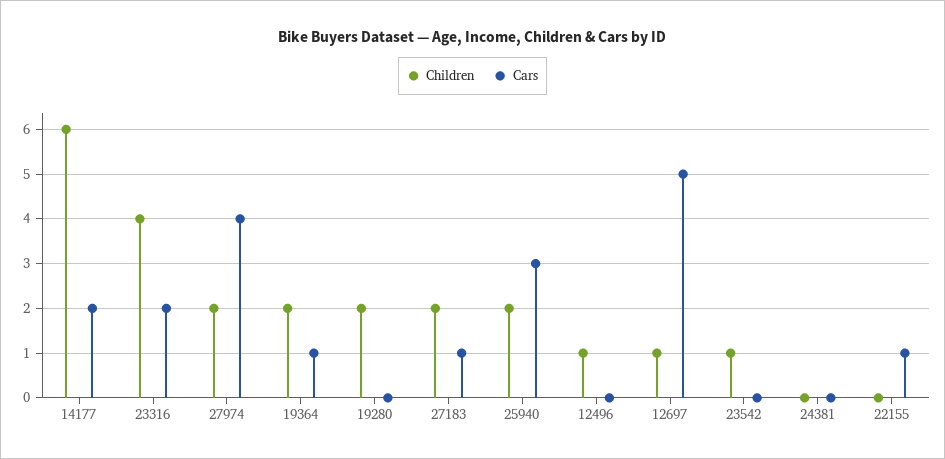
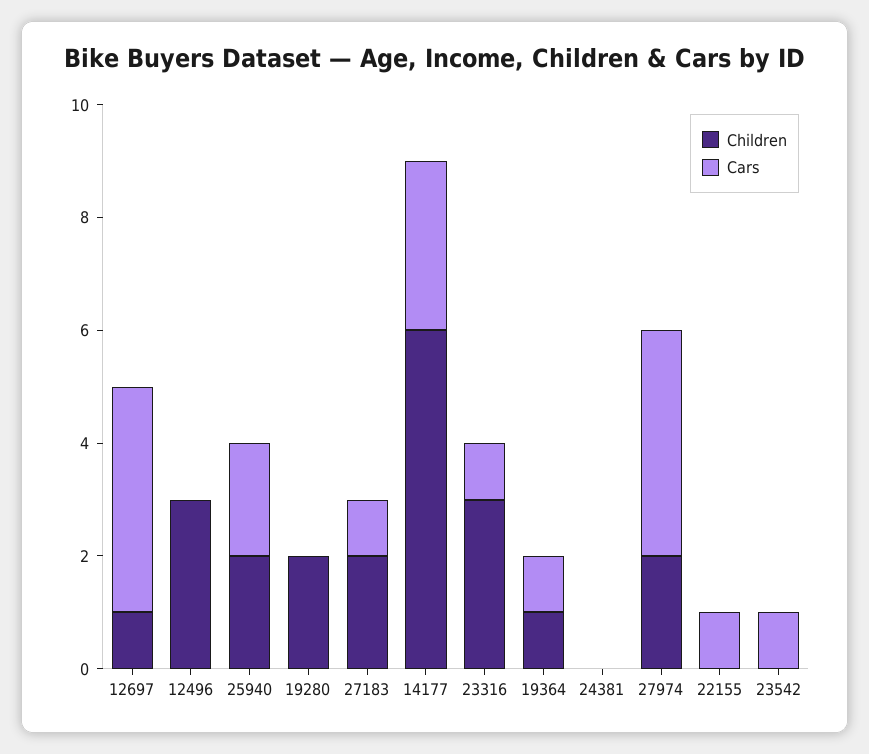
  {
    "Children": {
      "14177": 6,
-     "23316": 4,
+     "23316": 3,
      "27974": 2,
-     "19364": 2,
+     "19364": 1,
      "19280": 2,
      "27183": 2,
      "25940": 2,
-     "12496": 1,
+     "12496": 3,
      "12697": 1,
-     "23542": 1,
+     "23542": 0,
      "24381": 0,
      "22155": 0
    },
    "Cars": {
-     "14177": 2,
+     "14177": 3,
-     "23316": 2,
+     "23316": 1,
      "27974": 4,
      "19364": 1,
      "19280": 0,
      "27183": 1,
-     "25940": 3,
+     "25940": 2,
      "12496": 0,
-     "12697": 5,
+     "12697": 4,
-     "23542": 0,
+     "23542": 1,
      "24381": 0,
      "22155": 1
    }
  }

